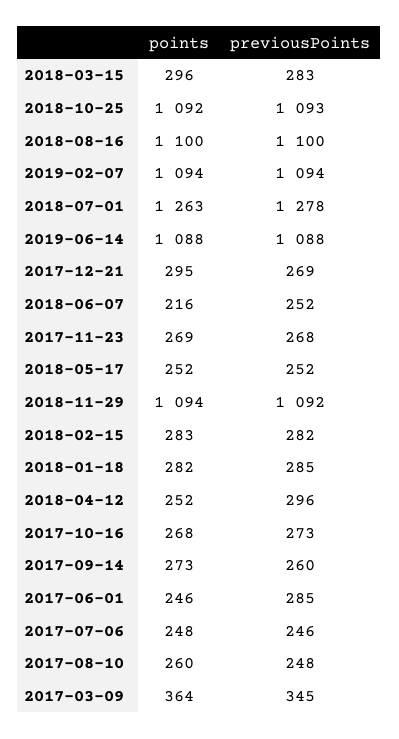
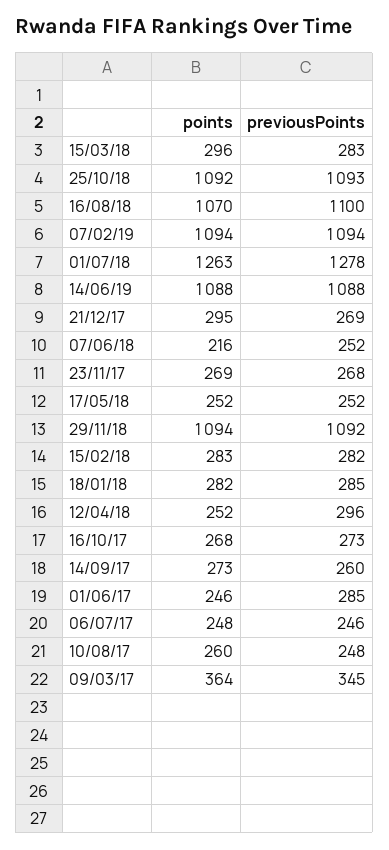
  {
    "points": {
      "2018-03-15": 296,
      "2018-10-25": 1092,
-     "2018-08-16": 1100,
+     "2018-08-16": 1070,
      "2019-02-07": 1094,
      "2018-07-01": 1263,
      "2019-06-14": 1088,
      "2017-12-21": 295,
      "2018-06-07": 216,
      "2017-11-23": 269,
      "2018-05-17": 252,
      "2018-11-29": 1094,
      "2018-02-15": 283,
      "2018-01-18": 282,
      "2018-04-12": 252,
      "2017-10-16": 268,
      "2017-09-14": 273,
      "2017-06-01": 246,
      "2017-07-06": 248,
      "2017-08-10": 260,
      "2017-03-09": 364
    },
    "previousPoints": {
      "2018-03-15": 283,
      "2018-10-25": 1093,
      "2018-08-16": 1100,
      "2019-02-07": 1094,
      "2018-07-01": 1278,
      "2019-06-14": 1088,
      "2017-12-21": 269,
      "2018-06-07": 252,
      "2017-11-23": 268,
      "2018-05-17": 252,
      "2018-11-29": 1092,
      "2018-02-15": 282,
      "2018-01-18": 285,
      "2018-04-12": 296,
      "2017-10-16": 273,
      "2017-09-14": 260,
      "2017-06-01": 285,
      "2017-07-06": 246,
      "2017-08-10": 248,
      "2017-03-09": 345
    }
  }

